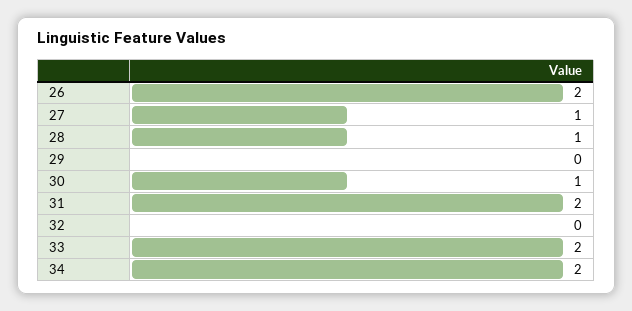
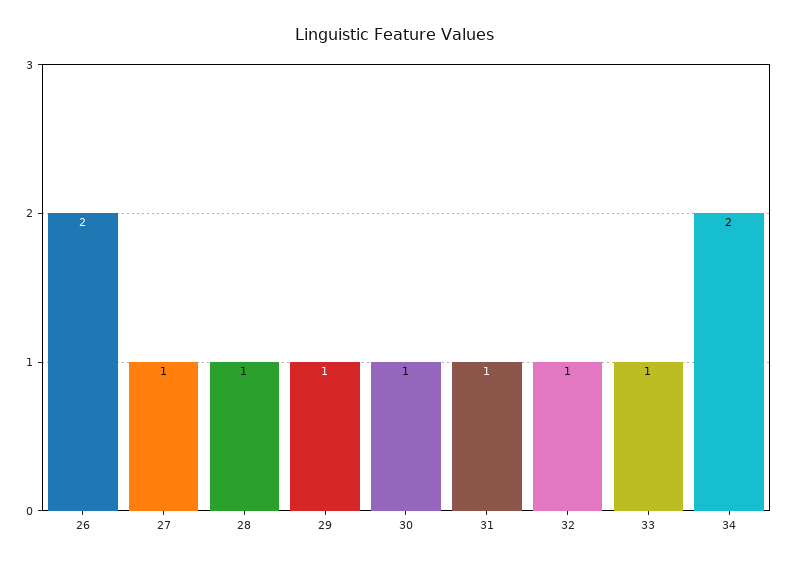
  {
    "26": 2,
    "27": 1,
    "28": 1,
-   "29": 0,
+   "29": 1,
    "30": 1,
-   "31": 2,
+   "31": 1,
-   "32": 0,
+   "32": 1,
-   "33": 2,
+   "33": 1,
    "34": 2
  }

